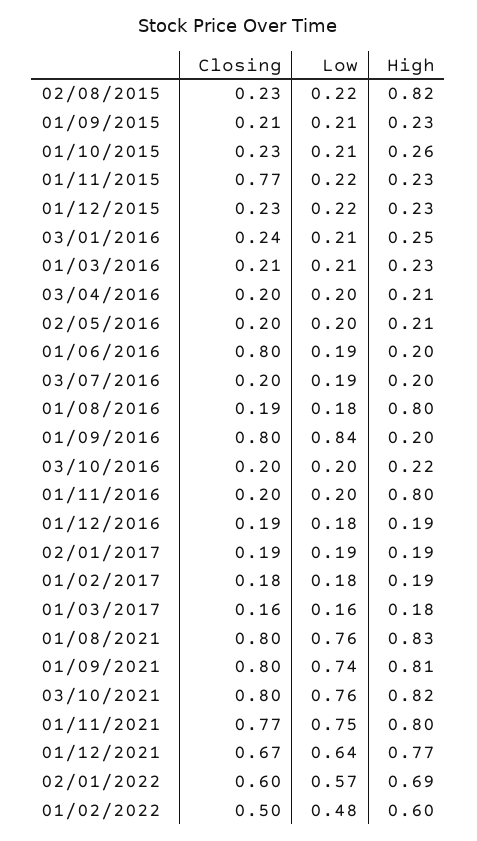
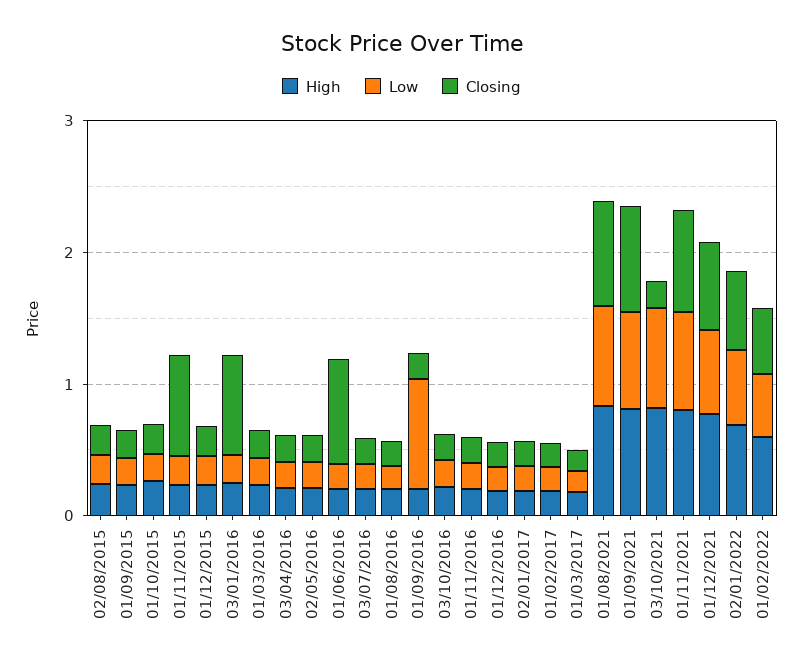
  {
    "Closing": {
      "02/08/2015": 0.23,
      "01/09/2015": 0.21,
      "01/10/2015": 0.23,
      "01/11/2015": 0.77,
      "01/12/2015": 0.23,
-     "03/01/2016": 0.24,
+     "03/01/2016": 0.8,
      "01/03/2016": 0.21,
      "03/04/2016": 0.2,
      "02/05/2016": 0.2,
      "01/06/2016": 0.8,
      "03/07/2016": 0.2,
      "01/08/2016": 0.19,
-     "01/09/2016": 0.8,
+     "01/09/2016": 0.2,
      "03/10/2016": 0.2,
      "01/11/2016": 0.2,
      "01/12/2016": 0.19,
      "02/01/2017": 0.19,
      "01/02/2017": 0.18,
      "01/03/2017": 0.16,
      "01/08/2021": 0.8,
      "01/09/2021": 0.8,
-     "03/10/2021": 0.8,
+     "03/10/2021": 0.2,
      "01/11/2021": 0.77,
      "01/12/2021": 0.67,
      "02/01/2022": 0.6,
      "01/02/2022": 0.5
    },
    "Low": {
      "02/08/2015": 0.22,
      "01/09/2015": 0.21,
      "01/10/2015": 0.21,
      "01/11/2015": 0.22,
      "01/12/2015": 0.22,
      "03/01/2016": 0.21,
      "01/03/2016": 0.21,
      "03/04/2016": 0.2,
      "02/05/2016": 0.2,
      "01/06/2016": 0.19,
      "03/07/2016": 0.19,
      "01/08/2016": 0.18,
      "01/09/2016": 0.84,
      "03/10/2016": 0.2,
      "01/11/2016": 0.2,
      "01/12/2016": 0.18,
      "02/01/2017": 0.19,
      "01/02/2017": 0.18,
      "01/03/2017": 0.16,
      "01/08/2021": 0.76,
      "01/09/2021": 0.74,
      "03/10/2021": 0.76,
      "01/11/2021": 0.75,
      "01/12/2021": 0.64,
      "02/01/2022": 0.57,
      "01/02/2022": 0.48
    },
    "High": {
-     "02/08/2015": 0.82,
+     "02/08/2015": 0.2,
      "01/09/2015": 0.23,
      "01/10/2015": 0.26,
      "01/11/2015": 0.23,
      "01/12/2015": 0.23,
      "03/01/2016": 0.25,
      "01/03/2016": 0.23,
      "03/04/2016": 0.21,
      "02/05/2016": 0.21,
      "01/06/2016": 0.2,
      "03/07/2016": 0.2,
-     "01/08/2016": 0.8,
+     "01/08/2016": 0.2,
      "01/09/2016": 0.2,
      "03/10/2016": 0.22,
-     "01/11/2016": 0.8,
+     "01/11/2016": 0.2,
      "01/12/2016": 0.19,
      "02/01/2017": 0.19,
      "01/02/2017": 0.19,
      "01/03/2017": 0.18,
      "01/08/2021": 0.83,
      "01/09/2021": 0.81,
      "03/10/2021": 0.82,
      "01/11/2021": 0.8,
      "01/12/2021": 0.77,
      "02/01/2022": 0.69,
      "01/02/2022": 0.6
    }
  }

